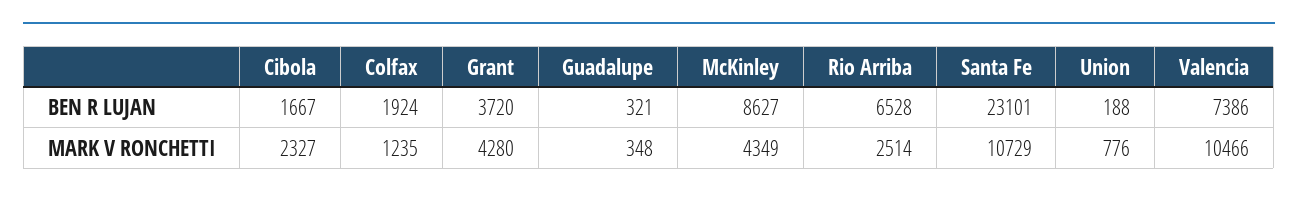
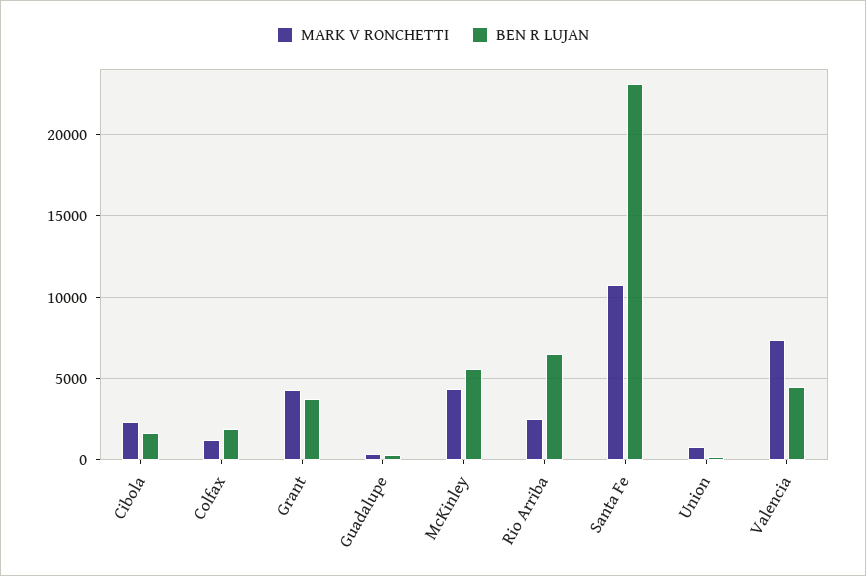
  {
    "BEN R LUJAN": {
      "Cibola": 1667,
      "Colfax": 1924,
      "Grant": 3720,
      "Guadalupe": 321,
-     "McKinley": 8627,
+     "McKinley": 5500,
      "Rio Arriba": 6528,
      "Santa Fe": 23101,
      "Union": 188,
-     "Valencia": 7386
+     "Valencia": 4500
    },
    "MARK V RONCHETTI": {
      "Cibola": 2327,
      "Colfax": 1235,
      "Grant": 4280,
      "Guadalupe": 348,
      "McKinley": 4349,
      "Rio Arriba": 2514,
      "Santa Fe": 10729,
      "Union": 776,
-     "Valencia": 10466
+     "Valencia": 7500
    }
  }

